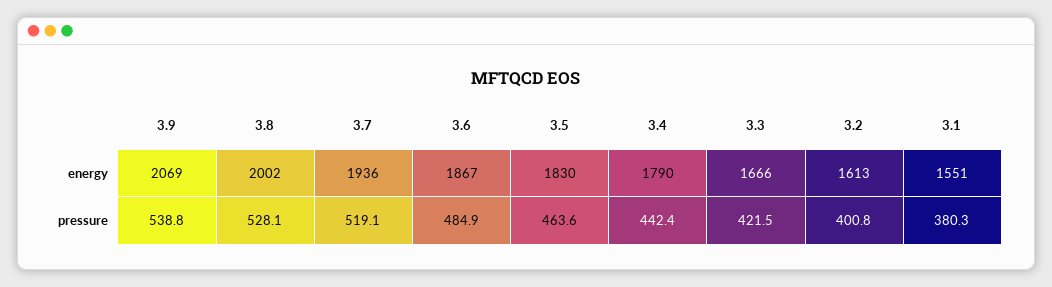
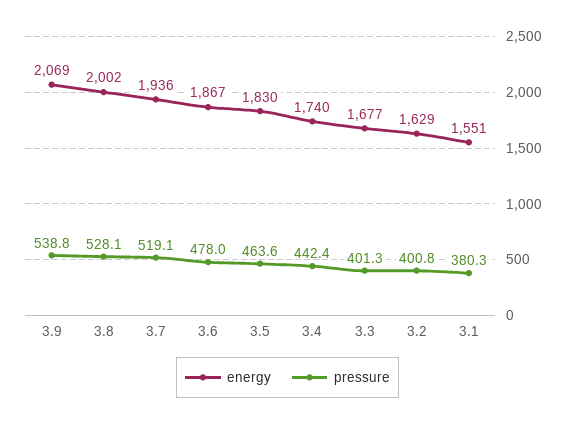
  {
    "energy": {
      "3.9": 2069,
      "3.8": 2002,
      "3.7": 1936,
      "3.6": 1867,
      "3.5": 1830,
-     "3.4": 1790,
+     "3.4": 1740,
-     "3.3": 1666,
+     "3.3": 1677,
-     "3.2": 1613,
+     "3.2": 1629,
      "3.1": 1551
    },
    "pressure": {
      "3.9": 538.8,
      "3.8": 528.1,
      "3.7": 519.1,
-     "3.6": 484.9,
+     "3.6": 478,
      "3.5": 463.6,
      "3.4": 442.4,
-     "3.3": 421.5,
+     "3.3": 401.3,
      "3.2": 400.8,
      "3.1": 380.3
    }
  }

